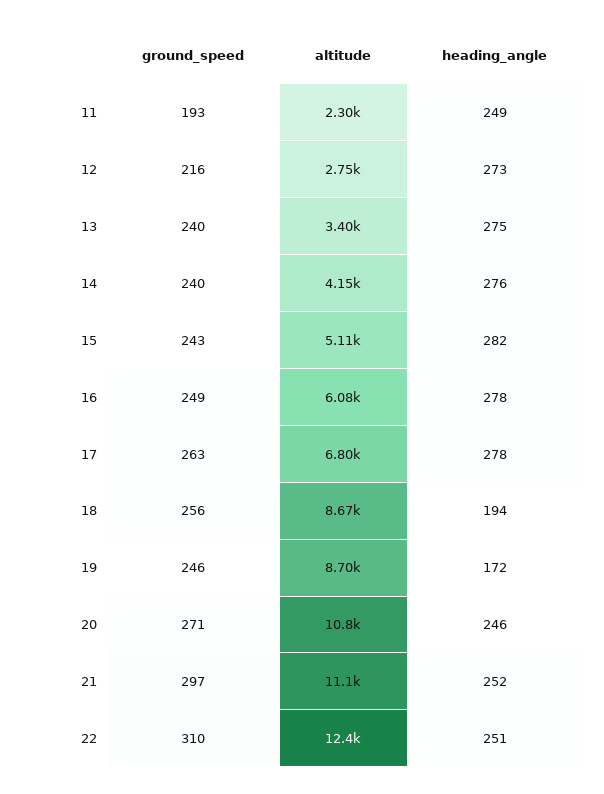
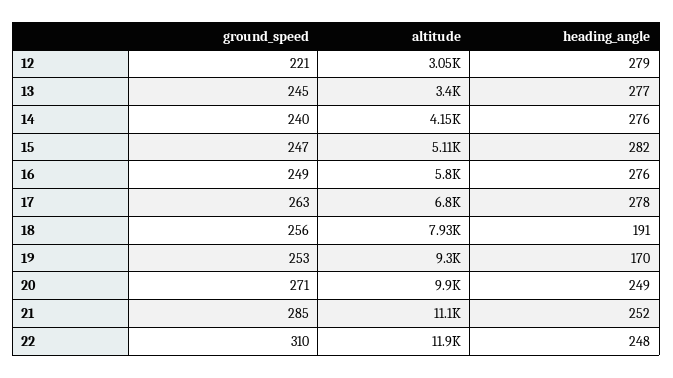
  {
    "ground_speed": {
-     "11": 193,
-     "12": 216,
+     "12": 221,
-     "13": 240,
+     "13": 245,
      "14": 240,
-     "15": 243,
+     "15": 247,
      "16": 249,
      "17": 263,
      "18": 256,
-     "19": 246,
+     "19": 253,
      "20": 271,
-     "21": 297,
+     "21": 285,
      "22": 310
    },
    "altitude": {
-     "11": 2300,
-     "12": 2750,
+     "12": 3050,
      "13": 3400,
      "14": 4150,
      "15": 5110,
-     "16": 6080,
+     "16": 5800,
      "17": 6800,
-     "18": 8670,
+     "18": 7930,
-     "19": 8700,
+     "19": 9300,
-     "20": 10800,
+     "20": 9900,
      "21": 11100,
-     "22": 12400
+     "22": 11900
    },
    "heading_angle": {
-     "11": 249,
-     "12": 273,
+     "12": 279,
-     "13": 275,
+     "13": 277,
      "14": 276,
      "15": 282,
-     "16": 278,
+     "16": 276,
      "17": 278,
-     "18": 194,
+     "18": 191,
-     "19": 172,
+     "19": 170,
-     "20": 246,
+     "20": 249,
      "21": 252,
-     "22": 251
+     "22": 248
    }
  }

